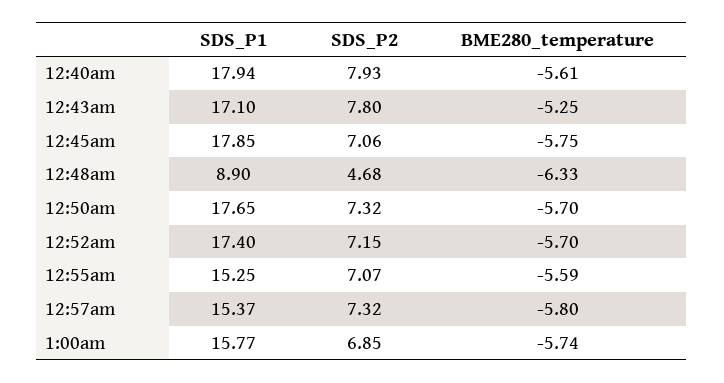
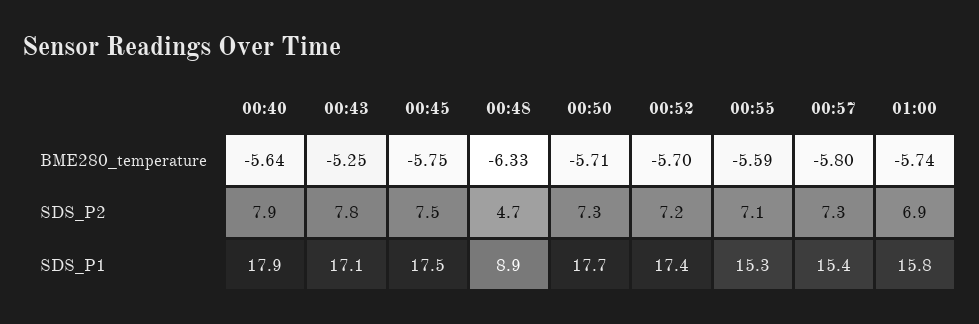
  {
    "SDS_P1": {
      "12:40am": 17.94,
      "12:43am": 17.1,
-     "12:45am": 17.85,
+     "12:45am": 17.5,
      "12:48am": 8.9,
      "12:50am": 17.65,
      "12:52am": 17.4,
      "12:55am": 15.25,
      "12:57am": 15.37,
      "1:00am": 15.77
    },
    "SDS_P2": {
      "12:40am": 7.93,
      "12:43am": 7.8,
-     "12:45am": 7.06,
+     "12:45am": 7.5,
      "12:48am": 4.68,
      "12:50am": 7.32,
      "12:52am": 7.15,
      "12:55am": 7.07,
      "12:57am": 7.32,
      "1:00am": 6.85
    },
    "BME280_temperature": {
-     "12:40am": -5.61,
+     "12:40am": -5.64,
      "12:43am": -5.25,
      "12:45am": -5.75,
      "12:48am": -6.33,
-     "12:50am": -5.7,
+     "12:50am": -5.71,
      "12:52am": -5.7,
      "12:55am": -5.59,
      "12:57am": -5.8,
      "1:00am": -5.74
    }
  }

